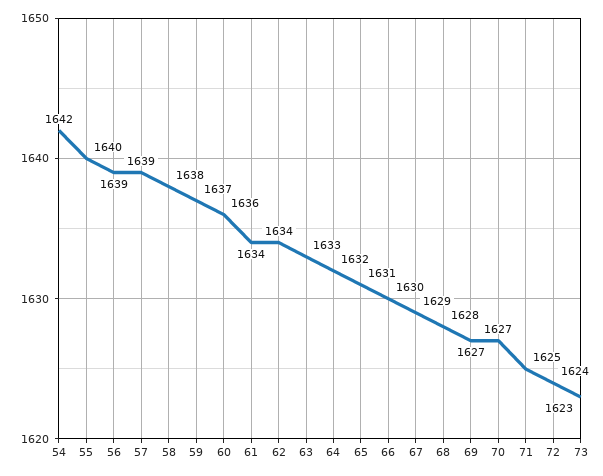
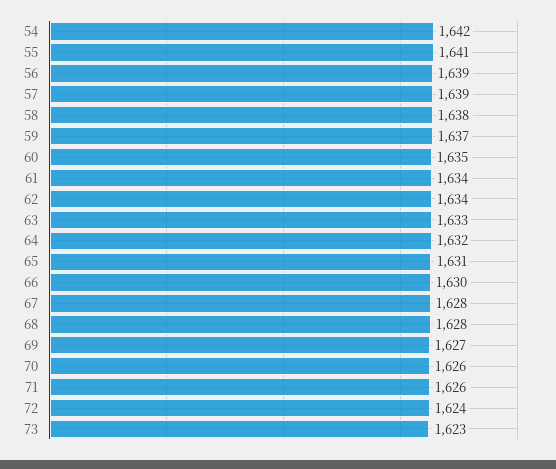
  {
    "54": 1642,
-   "55": 1640,
+   "55": 1641,
    "56": 1639,
    "57": 1639,
    "58": 1638,
    "59": 1637,
-   "60": 1636,
+   "60": 1635,
    "61": 1634,
    "62": 1634,
    "63": 1633,
    "64": 1632,
    "65": 1631,
    "66": 1630,
-   "67": 1629,
+   "67": 1628,
    "68": 1628,
    "69": 1627,
-   "70": 1627,
+   "70": 1626,
-   "71": 1625,
+   "71": 1626,
    "72": 1624,
    "73": 1623
  }

